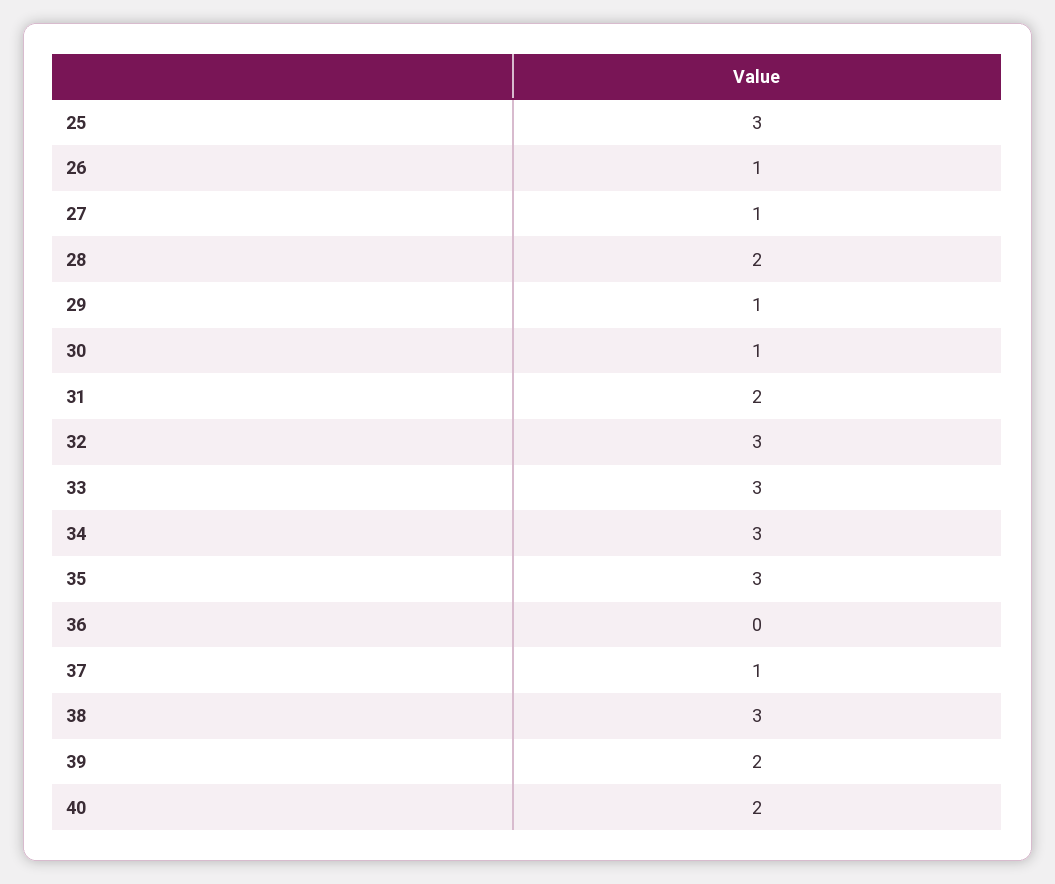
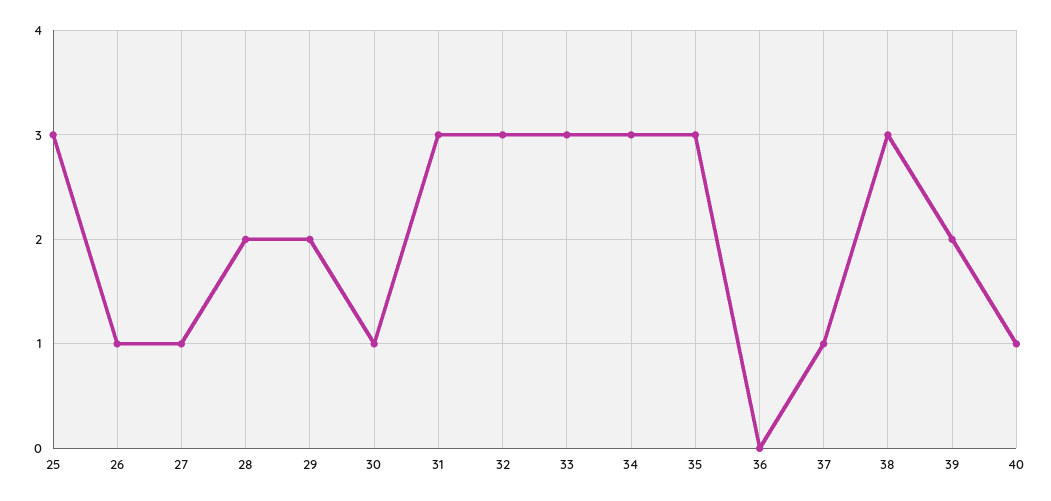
  {
    "25": 3,
    "26": 1,
    "27": 1,
    "28": 2,
-   "29": 1,
+   "29": 2,
    "30": 1,
-   "31": 2,
+   "31": 3,
    "32": 3,
    "33": 3,
    "34": 3,
    "35": 3,
    "36": 0,
    "37": 1,
    "38": 3,
    "39": 2,
-   "40": 2
+   "40": 1
  }

